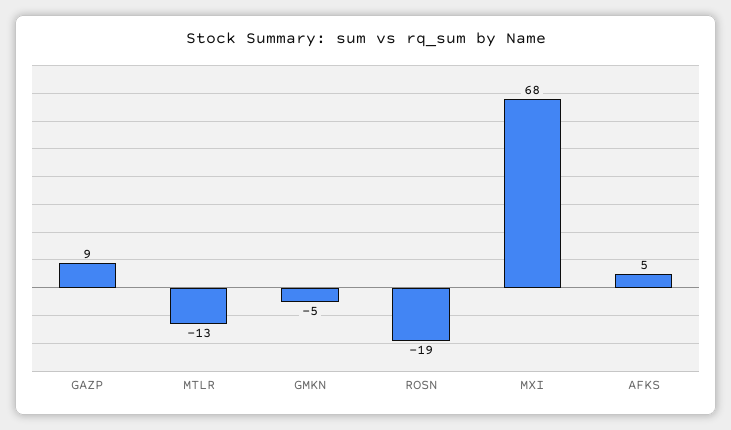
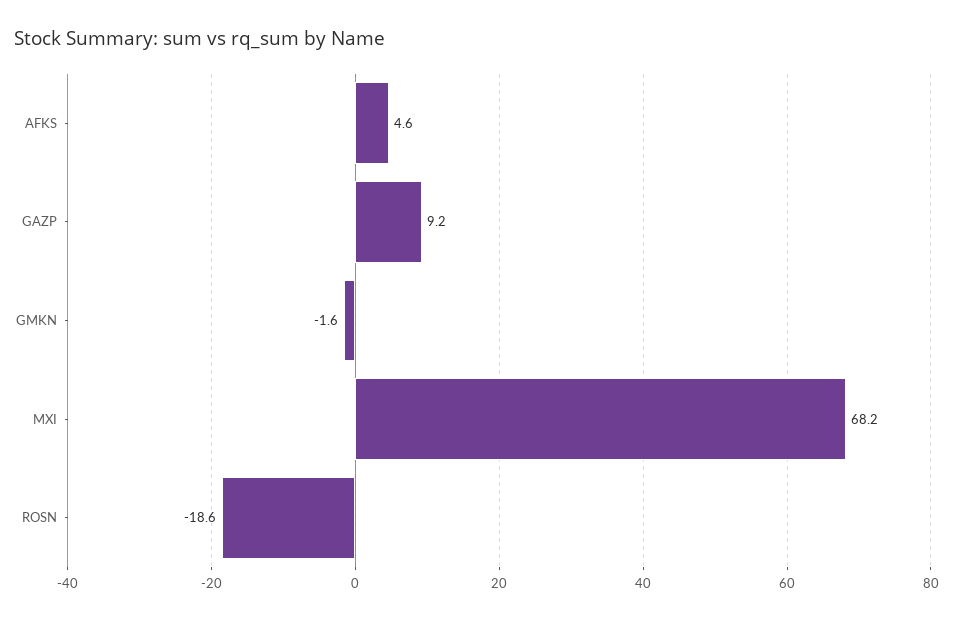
  {
    "GAZP": 9.2,
-   "MTLR": -13,
-   "GMKN": -5,
+   "GMKN": -1.6,
    "ROSN": -18.6,
    "MXI": 68.2,
    "AFKS": 4.6
  }

